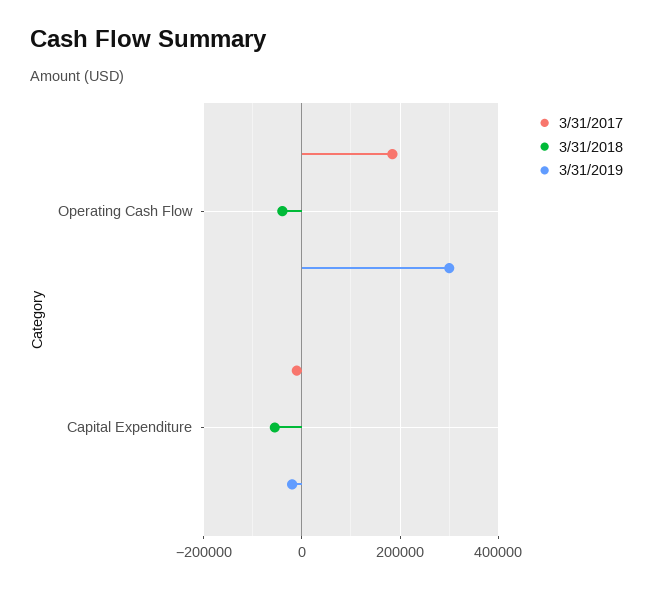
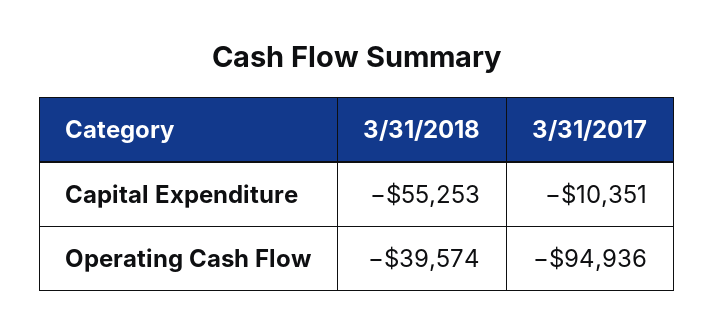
  {
    "3/31/2017": {
-     "Operating Cash Flow": 180000,
+     "Operating Cash Flow": -94936,
      "Capital Expenditure": -10351
    },
    "3/31/2018": {
      "Operating Cash Flow": -39574,
      "Capital Expenditure": -55253
-   },
+   }
-   "3/31/2019": {
-     "Operating Cash Flow": 300000,
-     "Capital Expenditure": -20000
-   }
  }

